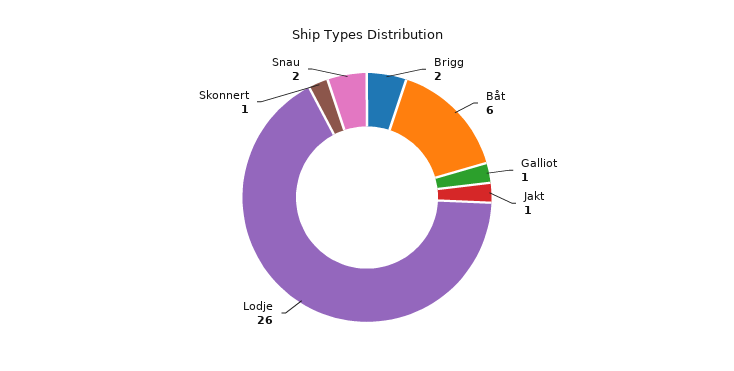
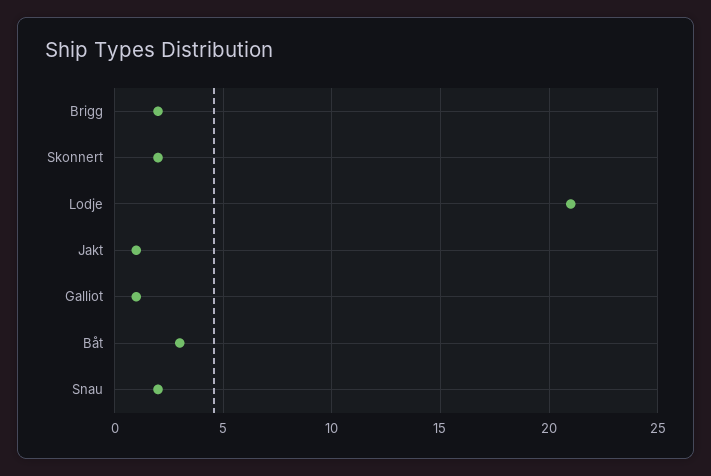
  {
    "Brigg": 2,
-   "Båt": 6,
+   "Båt": 3,
    "Galliot": 1,
    "Jakt": 1,
-   "Lodje": 26,
+   "Lodje": 21,
-   "Skonnert": 1,
+   "Skonnert": 2,
    "Snau": 2
  }

